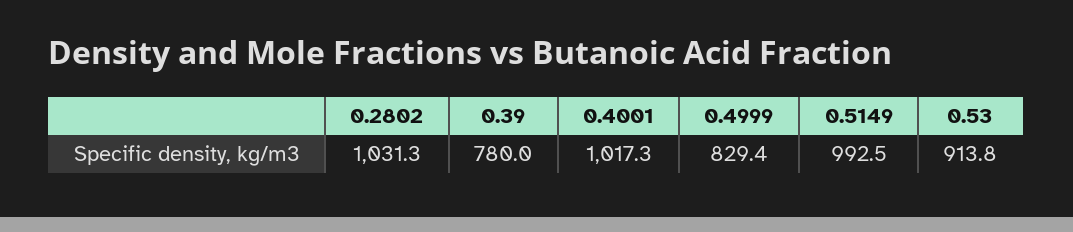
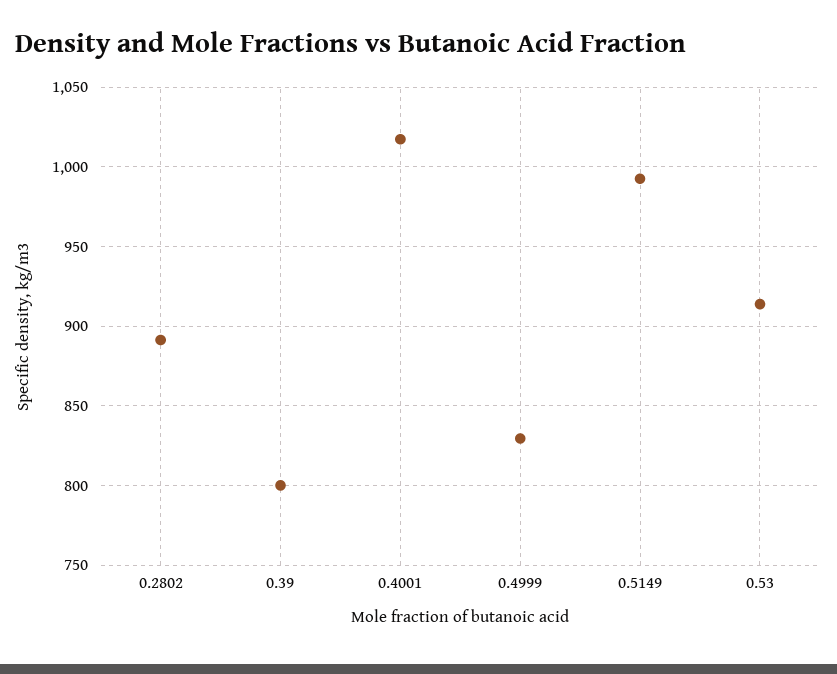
  {
-   "0.2802": 1031.3,
+   "0.2802": 890,
-   "0.39": 780,
+   "0.39": 800,
    "0.4001": 1017.3,
    "0.4999": 829.4,
    "0.5149": 992.5,
    "0.53": 913.8
  }

